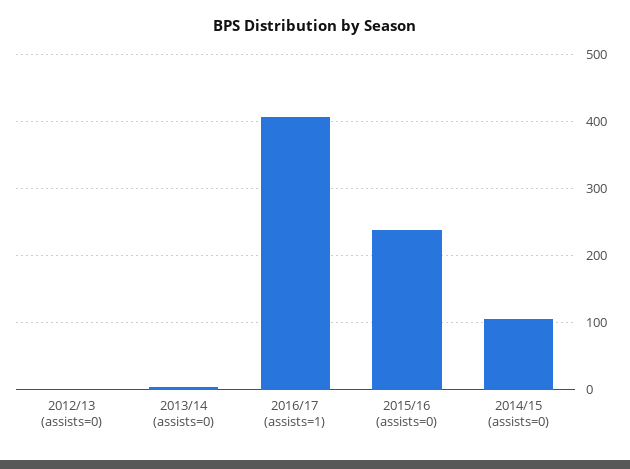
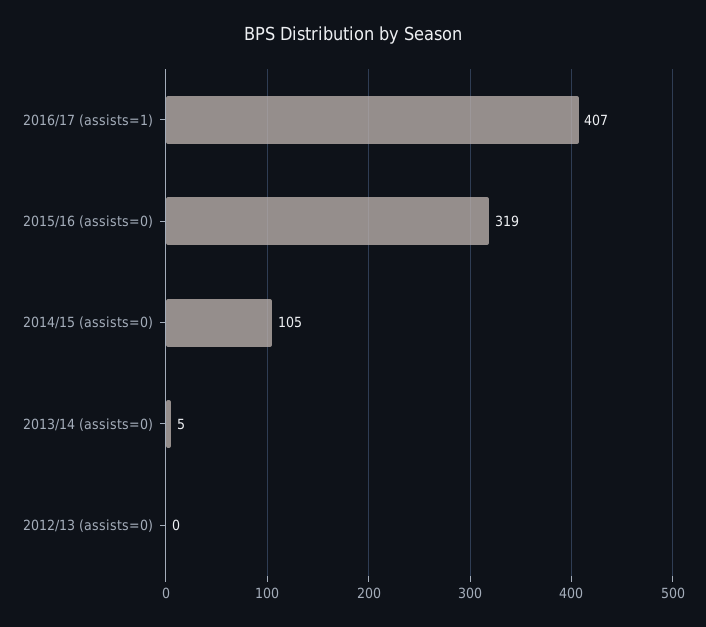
  {
    "2012/13 (assists=0)": 0,
    "2013/14 (assists=0)": 5,
    "2016/17 (assists=1)": 407,
-   "2015/16 (assists=0)": 240,
+   "2015/16 (assists=0)": 319,
    "2014/15 (assists=0)": 105
  }

